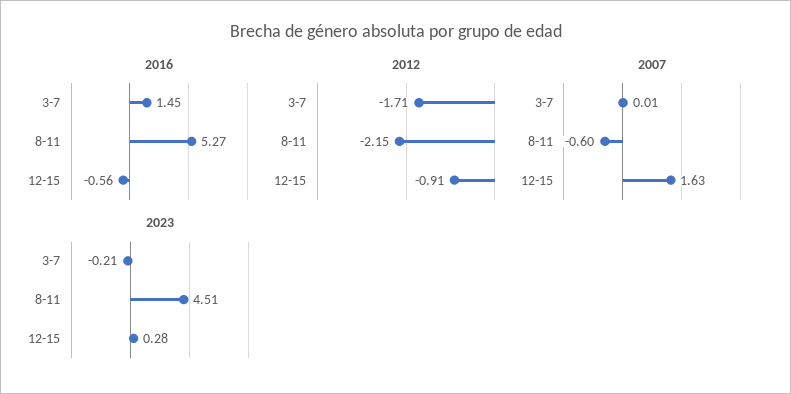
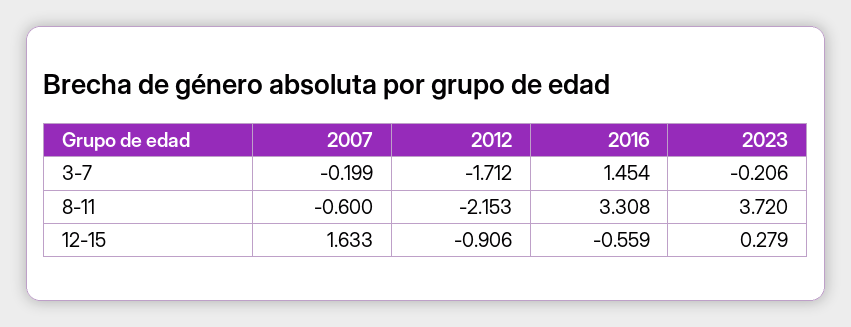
  {
    "2016": {
      "3-7": 1.454,
-     "8-11": 5.27,
+     "8-11": 3.308,
      "12-15": -0.559
    },
    "2012": {
      "3-7": -1.712,
      "8-11": -2.153,
      "12-15": -0.906
    },
    "2007": {
-     "3-7": 0.01,
+     "3-7": -0.199,
      "8-11": -0.6,
      "12-15": 1.633
    },
    "2023": {
      "3-7": -0.206,
-     "8-11": 4.51,
+     "8-11": 3.72,
      "12-15": 0.279
    }
  }

